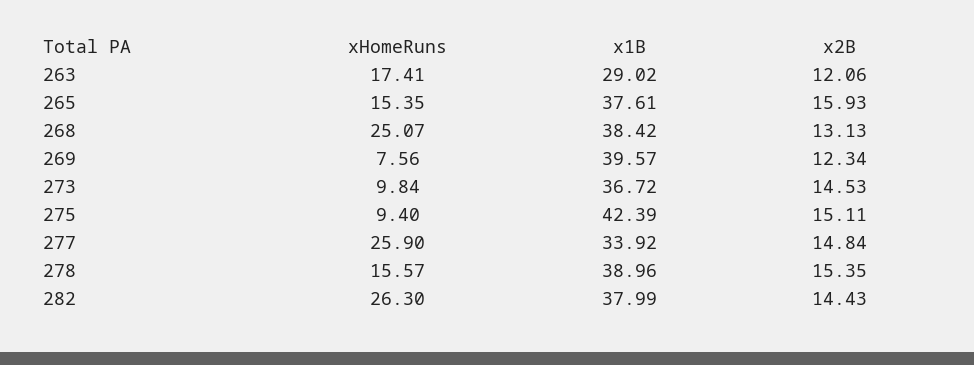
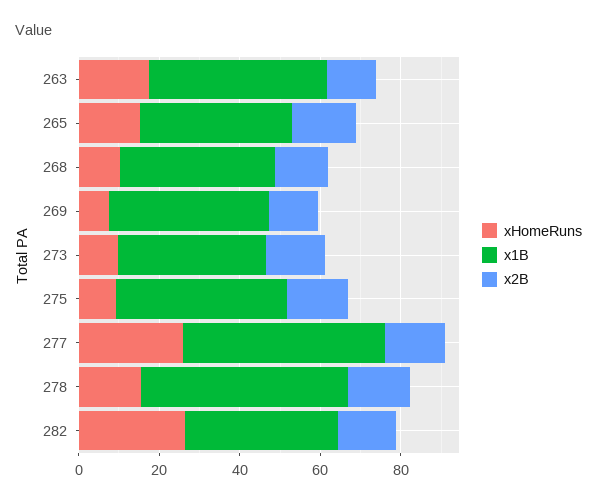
  {
    "xHomeRuns": {
      "263": 17.41,
      "265": 15.35,
-     "268": 25.07,
+     "268": 10,
      "269": 7.56,
      "273": 9.84,
      "275": 9.4,
      "277": 25.9,
      "278": 15.57,
      "282": 26.3
    },
    "x1B": {
-     "263": 29.02,
+     "263": 45,
      "265": 37.61,
      "268": 38.42,
      "269": 39.57,
      "273": 36.72,
      "275": 42.39,
-     "277": 33.92,
+     "277": 50,
-     "278": 38.96,
+     "278": 50,
      "282": 37.99
    },
    "x2B": {
      "263": 12.06,
      "265": 15.93,
      "268": 13.13,
      "269": 12.34,
      "273": 14.53,
      "275": 15.11,
      "277": 14.84,
      "278": 15.35,
      "282": 14.43
    }
  }

